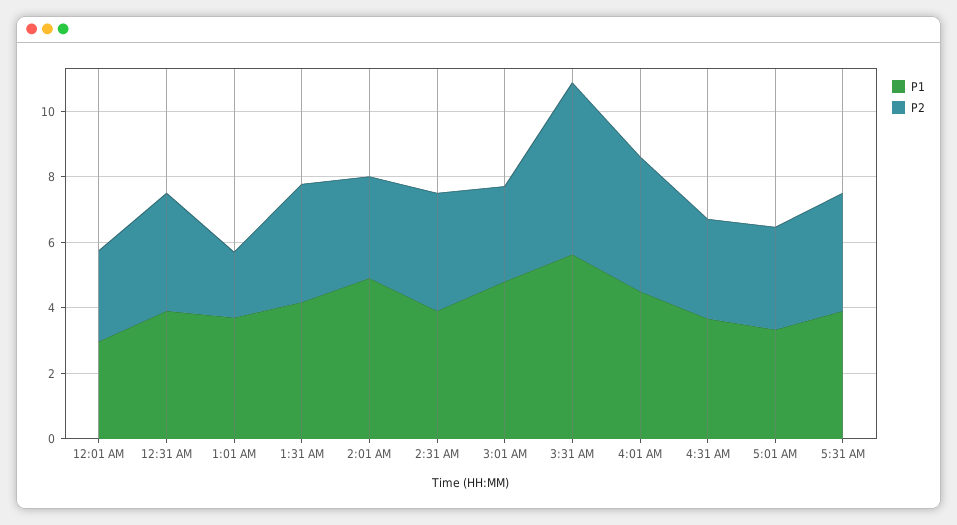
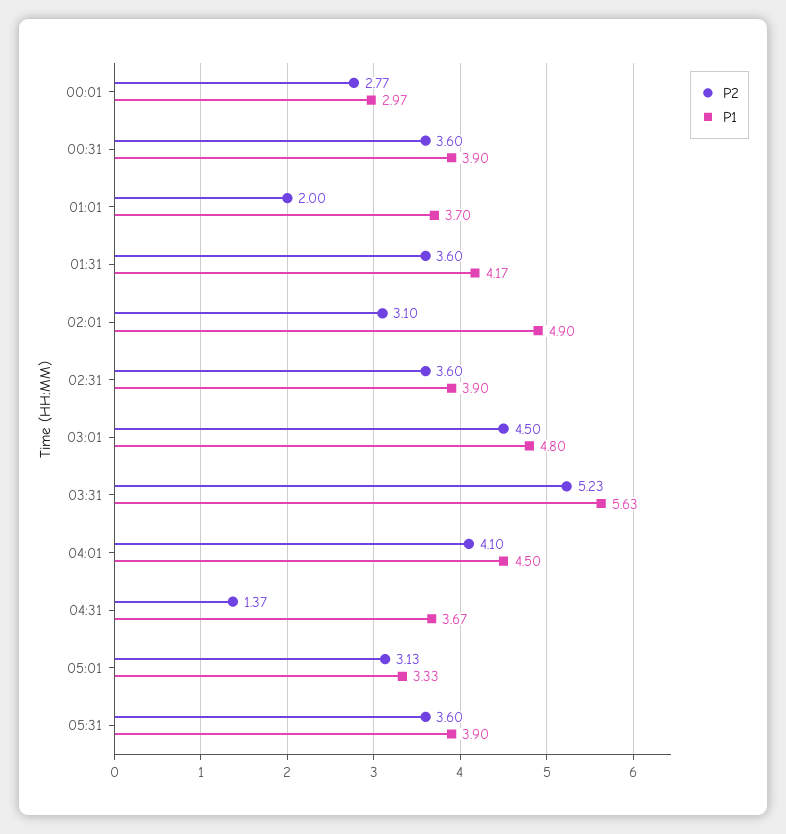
  {
    "P1": {
      "12:01 AM": 2.97,
      "12:31 AM": 3.9,
      "1:01 AM": 3.7,
      "1:31 AM": 4.17,
      "2:01 AM": 4.9,
      "2:31 AM": 3.9,
      "3:01 AM": 4.8,
      "3:31 AM": 5.63,
      "4:01 AM": 4.5,
      "4:31 AM": 3.67,
      "5:01 AM": 3.33,
      "5:31 AM": 3.9
    },
    "P2": {
      "12:01 AM": 2.77,
      "12:31 AM": 3.6,
      "1:01 AM": 2,
      "1:31 AM": 3.6,
      "2:01 AM": 3.1,
      "2:31 AM": 3.6,
-     "3:01 AM": 3,
+     "3:01 AM": 4.5,
      "3:31 AM": 5.23,
      "4:01 AM": 4.1,
-     "4:31 AM": 3,
+     "4:31 AM": 1.37,
      "5:01 AM": 3.13,
      "5:31 AM": 3.6
    }
  }

